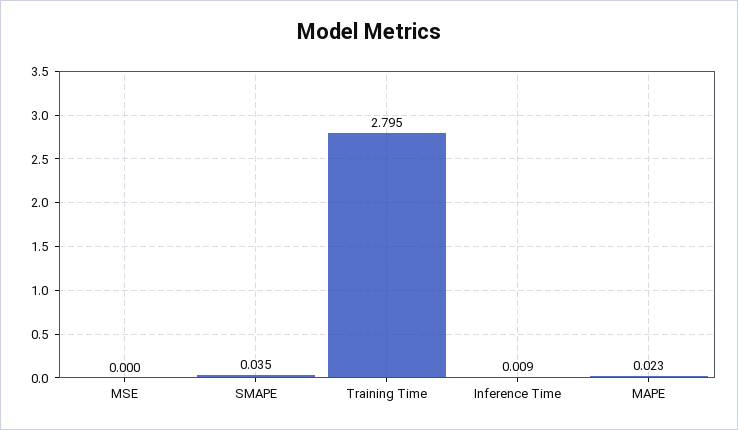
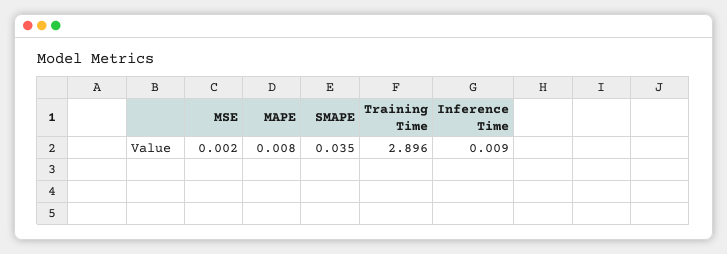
  {
-   "MSE": 0,
+   "MSE": 0.002,
    "SMAPE": 0.035,
-   "Training Time": 2.795,
+   "Training Time": 2.896,
    "Inference Time": 0.009,
-   "MAPE": 0.023
+   "MAPE": 0.008
  }

